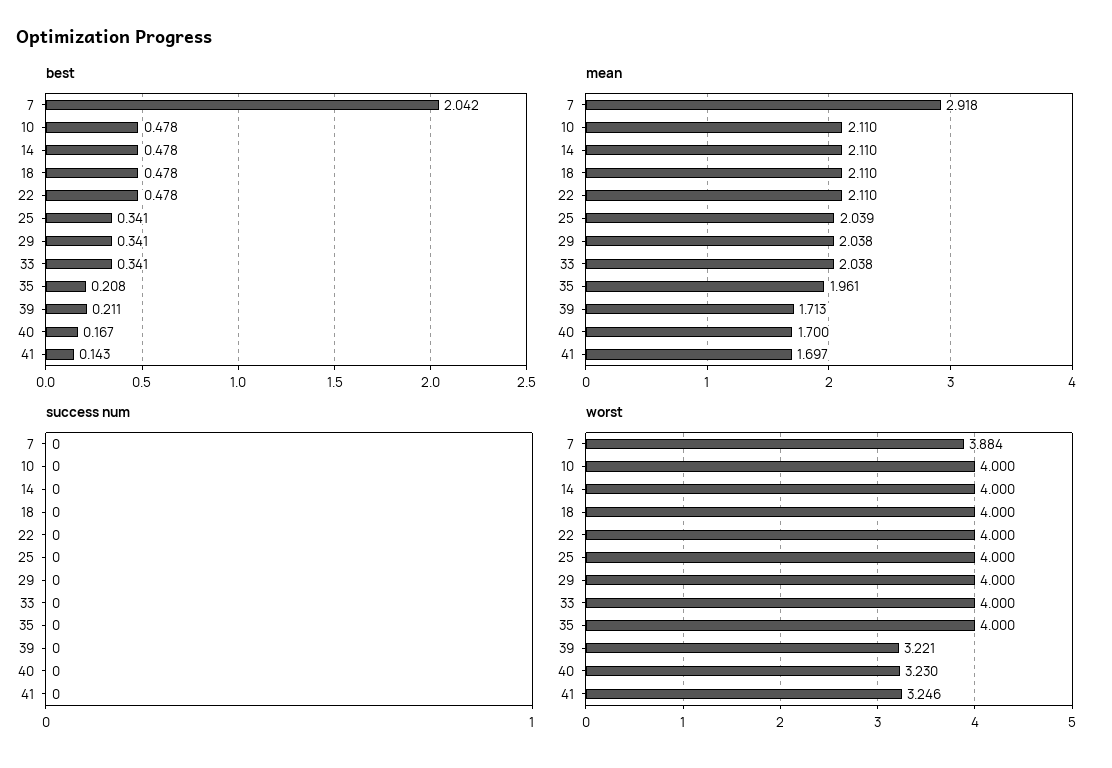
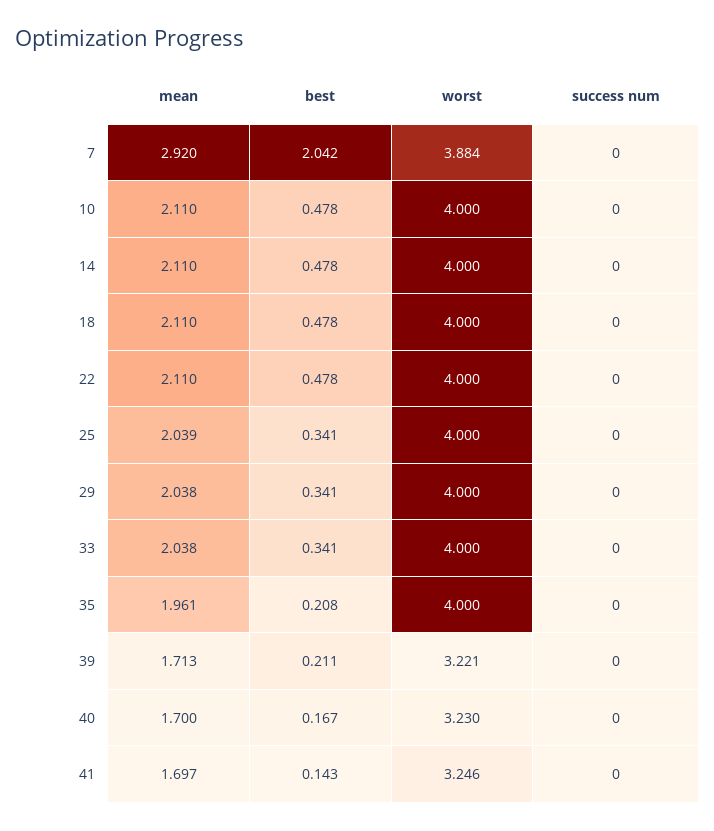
  {
    "best": {
      "7": 2.042,
      "10": 0.478,
      "14": 0.478,
      "18": 0.478,
      "22": 0.478,
      "25": 0.341,
      "29": 0.341,
      "33": 0.341,
      "35": 0.208,
      "39": 0.211,
      "40": 0.167,
      "41": 0.143
    },
    "mean": {
-     "7": 2.918,
+     "7": 2.92,
      "10": 2.11,
      "14": 2.11,
      "18": 2.11,
      "22": 2.11,
      "25": 2.039,
      "29": 2.038,
      "33": 2.038,
      "35": 1.961,
      "39": 1.713,
      "40": 1.7,
      "41": 1.697
    },
    "success num": {
      "7": 0,
      "10": 0,
      "14": 0,
      "18": 0,
      "22": 0,
      "25": 0,
      "29": 0,
      "33": 0,
      "35": 0,
      "39": 0,
      "40": 0,
      "41": 0
    },
    "worst": {
      "7": 3.884,
      "10": 4,
      "14": 4,
      "18": 4,
      "22": 4,
      "25": 4,
      "29": 4,
      "33": 4,
      "35": 4,
      "39": 3.221,
      "40": 3.23,
      "41": 3.246
    }
  }

